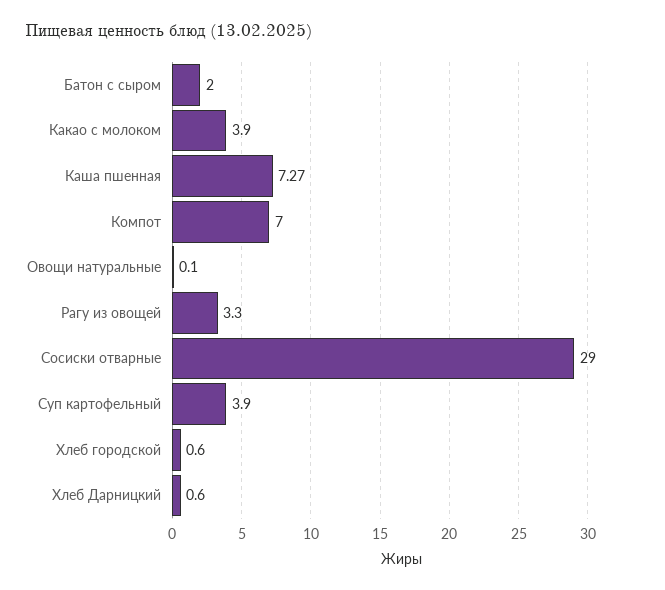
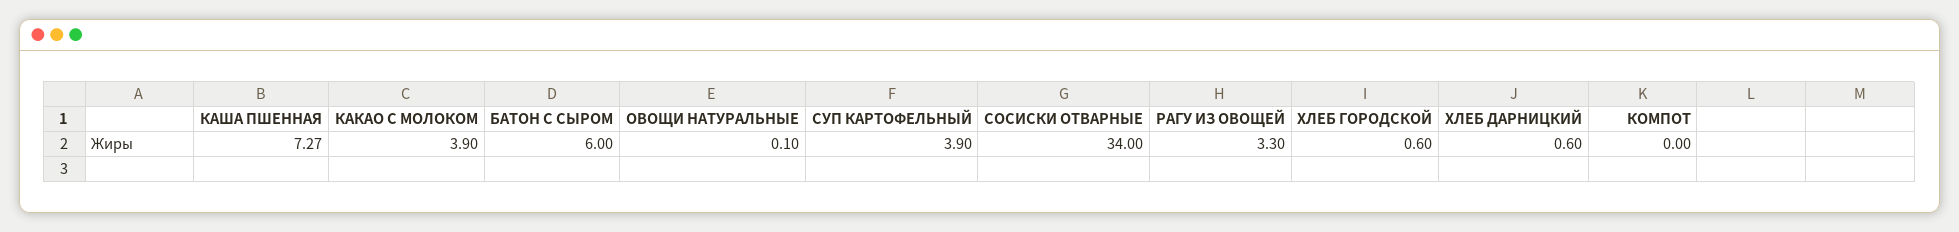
  {
-   "Батон с сыром": 2,
+   "Батон с сыром": 6,
    "Какао с молоком": 3.9,
    "Каша пшенная": 7.27,
-   "Компот": 7,
+   "Компот": 0,
    "Овощи натуральные": 0.1,
    "Рагу из овощей": 3.3,
-   "Сосиски отварные": 29,
+   "Сосиски отварные": 34,
    "Суп картофельный": 3.9,
    "Хлеб городской": 0.6,
    "Хлеб Дарницкий": 0.6
  }

